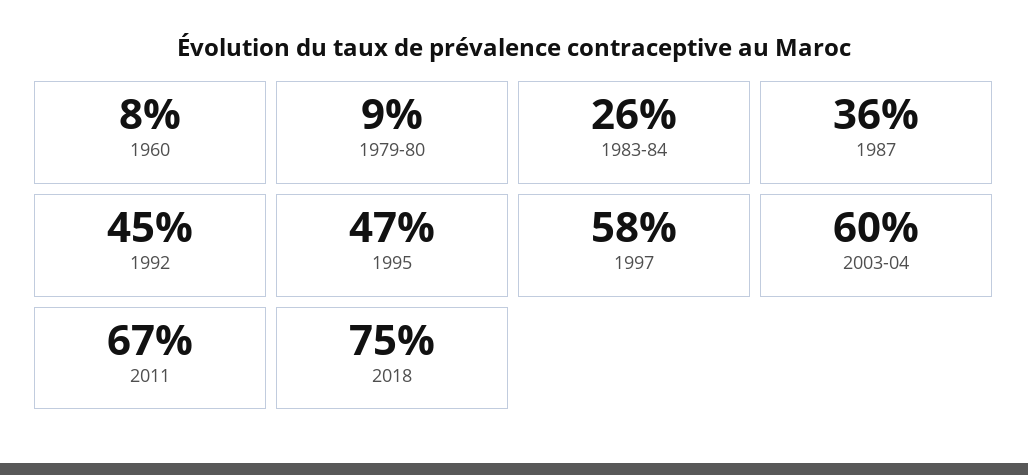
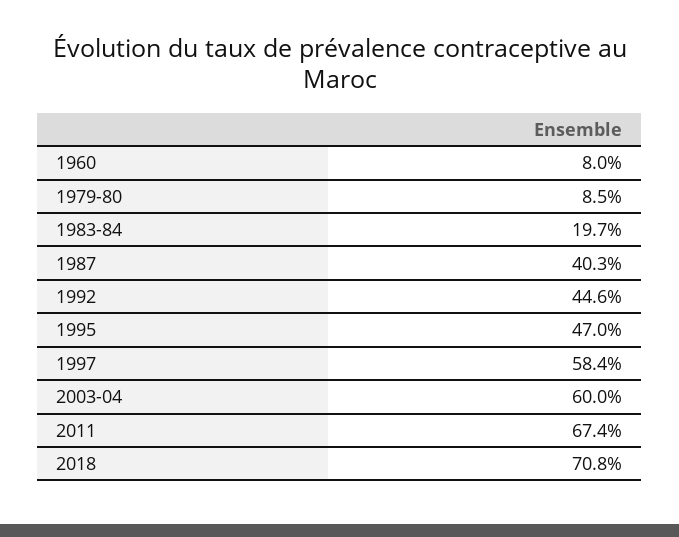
  {
    "1960": 8,
    "1979-80": 8.5,
-   "1983-84": 26,
+   "1983-84": 19.7,
-   "1987": 36,
+   "1987": 40.3,
    "1992": 44.6,
    "1995": 47,
    "1997": 58.4,
    "2003-04": 60,
    "2011": 67.4,
-   "2018": 75
+   "2018": 70.8
  }

